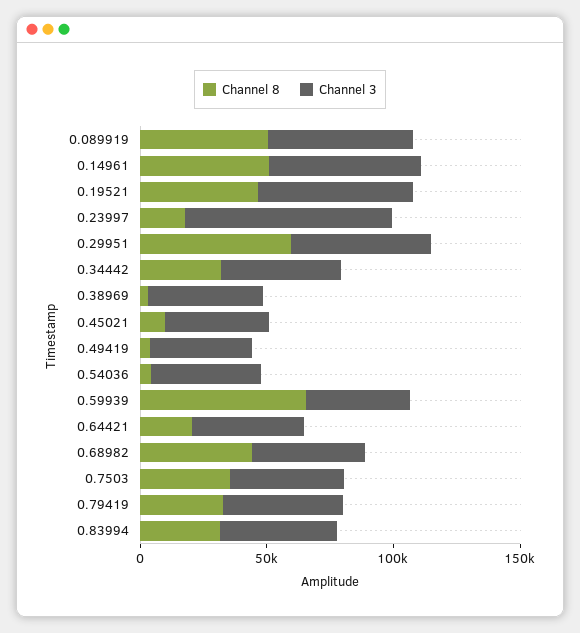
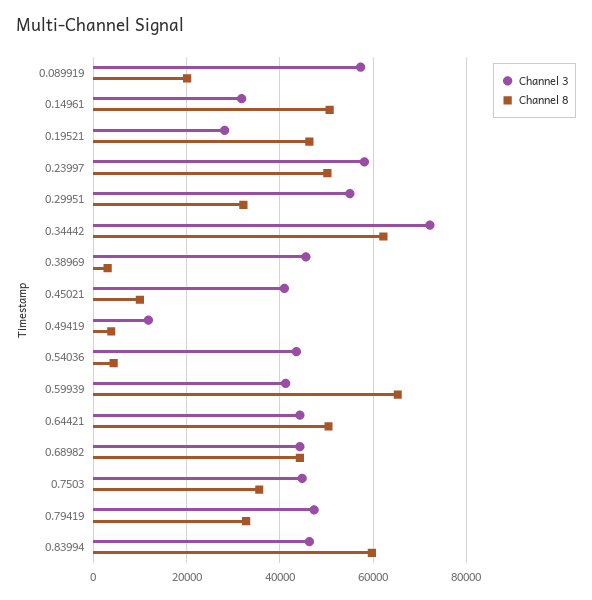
  {
    "Channel 8": {
-     "0.089919": 50000,
+     "0.089919": 20000,
      "0.14961": 50000,
      "0.19521": 46000,
-     "0.23997": 20000,
+     "0.23997": 50000,
-     "0.29951": 60000,
+     "0.29951": 32000,
-     "0.34442": 30000,
+     "0.34442": 62000,
      "0.38969": 4000,
      "0.45021": 10000,
      "0.49419": 4000,
      "0.54036": 4000,
      "0.59939": 66000,
-     "0.64421": 20000,
+     "0.64421": 50000,
      "0.68982": 44000,
      "0.7503": 36000,
      "0.79419": 32000,
-     "0.83994": 30000
+     "0.83994": 60000
    },
    "Channel 3": {
      "0.089919": 58000,
-     "0.14961": 60000,
+     "0.14961": 32000,
-     "0.19521": 60000,
+     "0.19521": 28000,
-     "0.23997": 80000,
+     "0.23997": 58000,
      "0.29951": 56000,
-     "0.34442": 50000,
+     "0.34442": 72000,
      "0.38969": 46000,
      "0.45021": 40000,
-     "0.49419": 40000,
+     "0.49419": 12000,
      "0.54036": 44000,
      "0.59939": 42000,
      "0.64421": 44000,
      "0.68982": 44000,
      "0.7503": 44000,
      "0.79419": 48000,
      "0.83994": 46000
    }
  }

